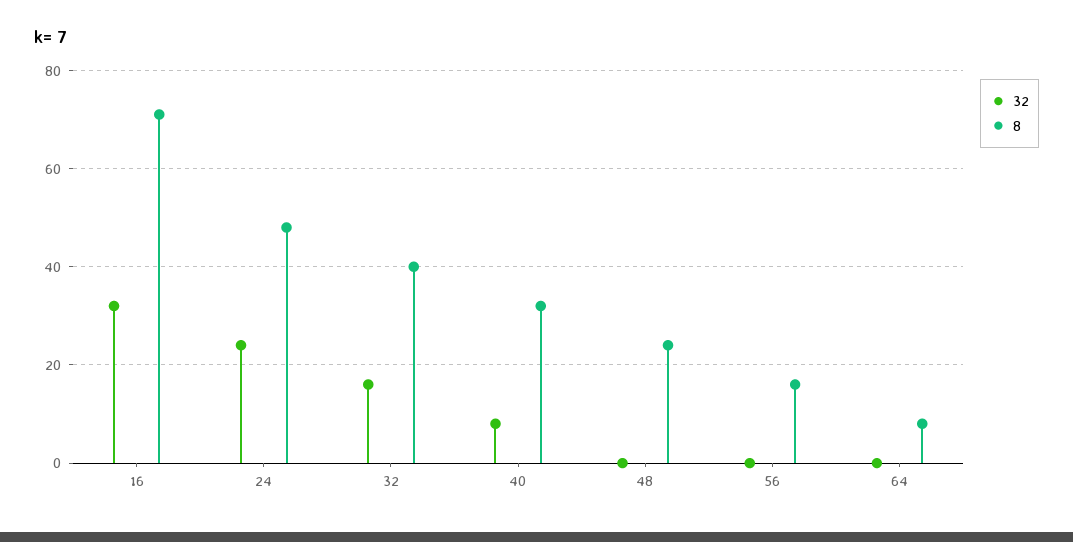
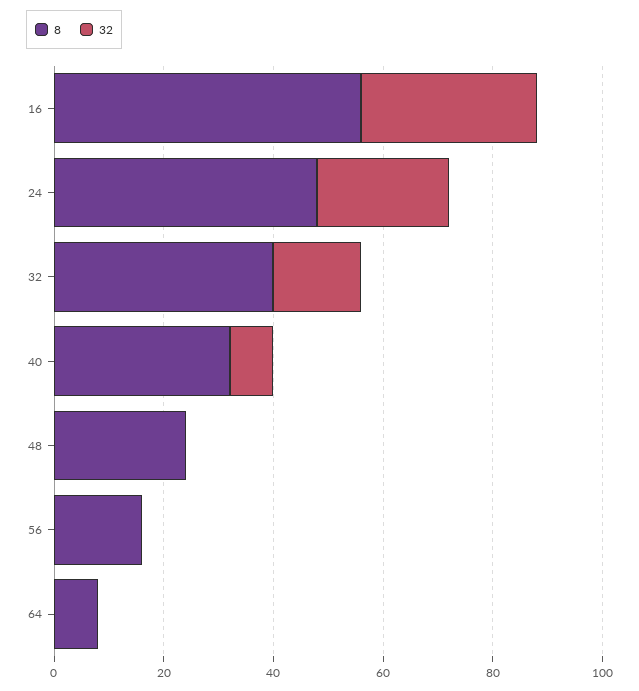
  {
    "32": {
      "16": 30,
      "24": 25,
      "32": 15,
      "40": 10,
      "48": 0,
      "56": 0,
      "64": 0
    },
    "8": {
-     "16": 70,
+     "16": 55,
      "24": 50,
      "32": 40,
      "40": 30,
      "48": 25,
      "56": 15,
      "64": 10
    }
  }

